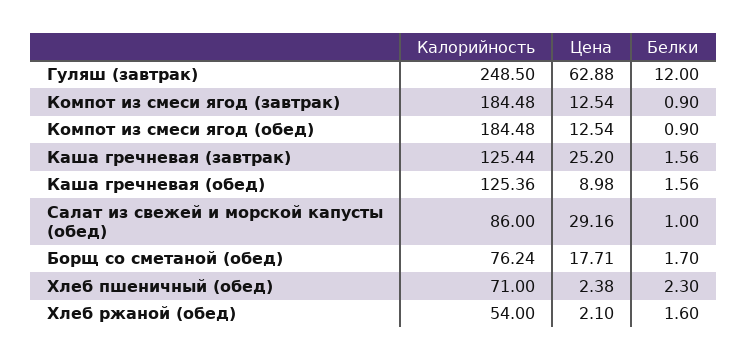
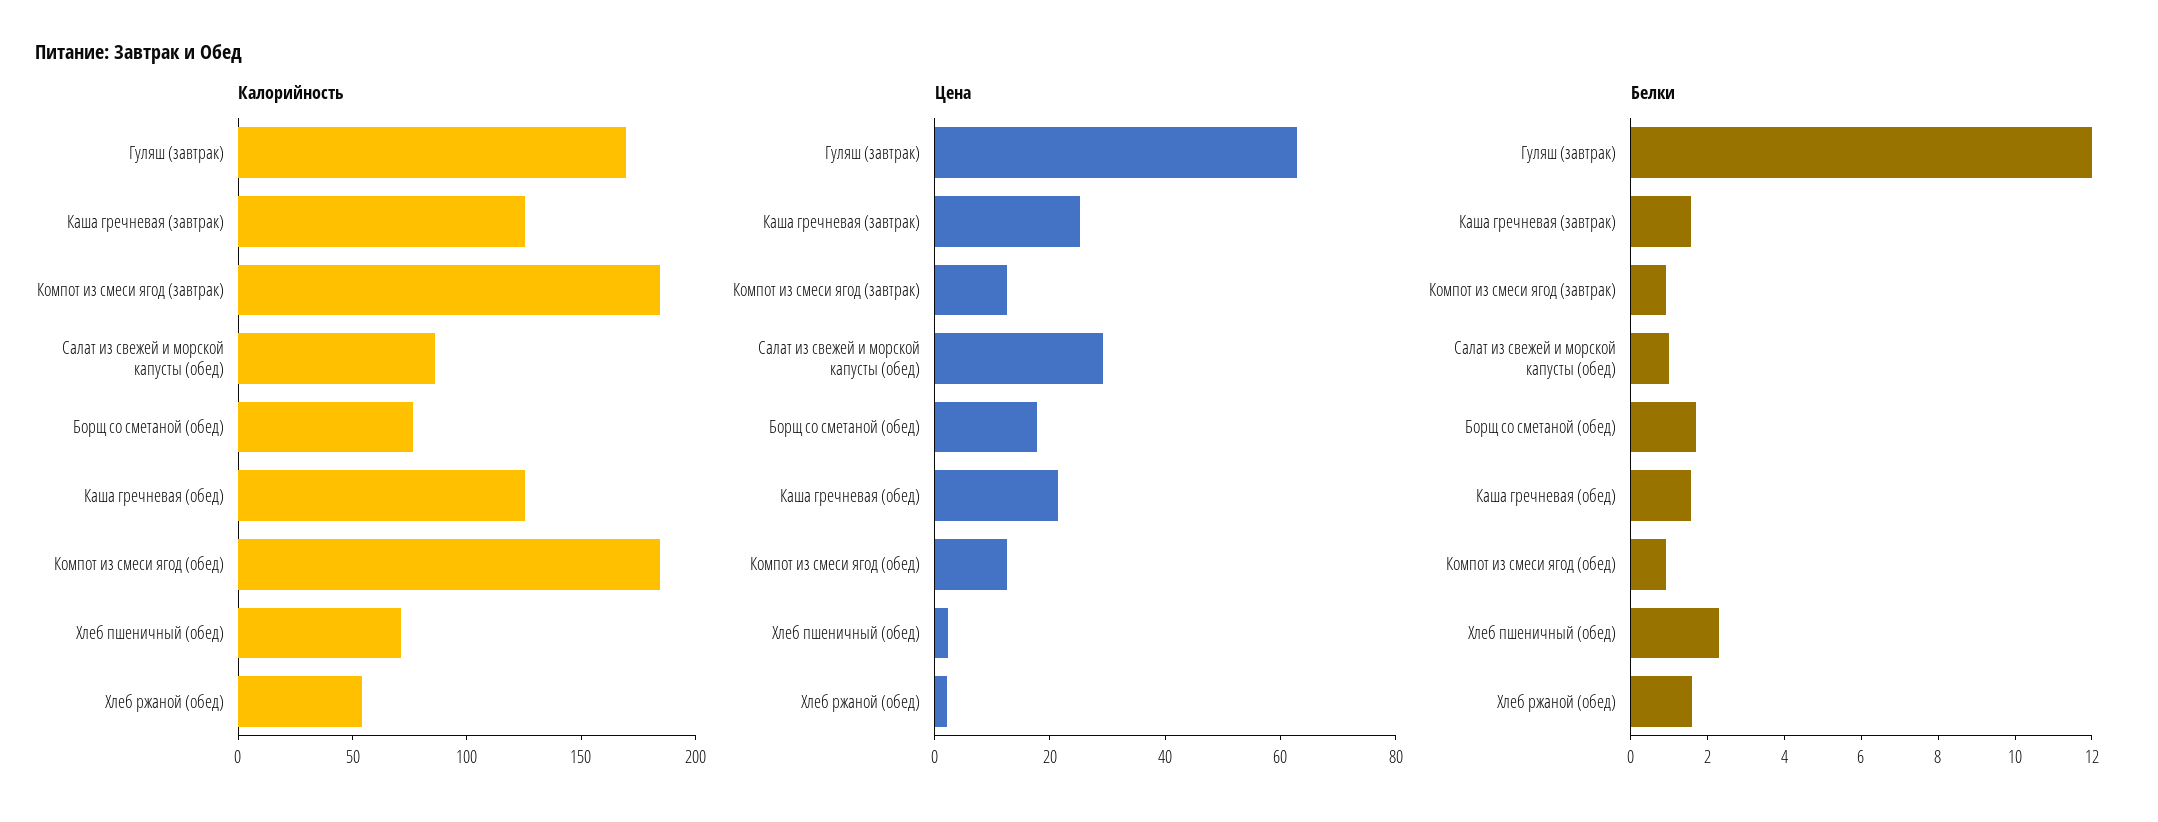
  {
    "Калорийность": {
-     "Гуляш (завтрак)": 248.5,
+     "Гуляш (завтрак)": 170,
      "Компот из смеси ягод (завтрак)": 184.48,
      "Компот из смеси ягод (обед)": 184.48,
      "Каша гречневая (завтрак)": 125.44,
      "Каша гречневая (обед)": 125.36,
      "Салат из свежей и морской капусты (обед)": 86,
      "Борщ со сметаной (обед)": 76.24,
      "Хлеб пшеничный (обед)": 71,
      "Хлеб ржаной (обед)": 54
    },
    "Цена": {
      "Гуляш (завтрак)": 62.88,
      "Компот из смеси ягод (завтрак)": 12.54,
      "Компот из смеси ягод (обед)": 12.54,
      "Каша гречневая (завтрак)": 25.2,
-     "Каша гречневая (обед)": 8.98,
+     "Каша гречневая (обед)": 20,
      "Салат из свежей и морской капусты (обед)": 29.16,
      "Борщ со сметаной (обед)": 17.71,
      "Хлеб пшеничный (обед)": 2.38,
      "Хлеб ржаной (обед)": 2.1
    },
    "Белки": {
      "Гуляш (завтрак)": 12,
      "Компот из смеси ягод (завтрак)": 0.9,
      "Компот из смеси ягод (обед)": 0.9,
      "Каша гречневая (завтрак)": 1.56,
      "Каша гречневая (обед)": 1.56,
      "Салат из свежей и морской капусты (обед)": 1,
      "Борщ со сметаной (обед)": 1.7,
      "Хлеб пшеничный (обед)": 2.3,
      "Хлеб ржаной (обед)": 1.6
    }
  }

